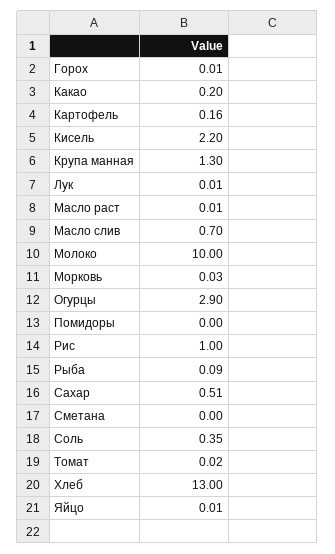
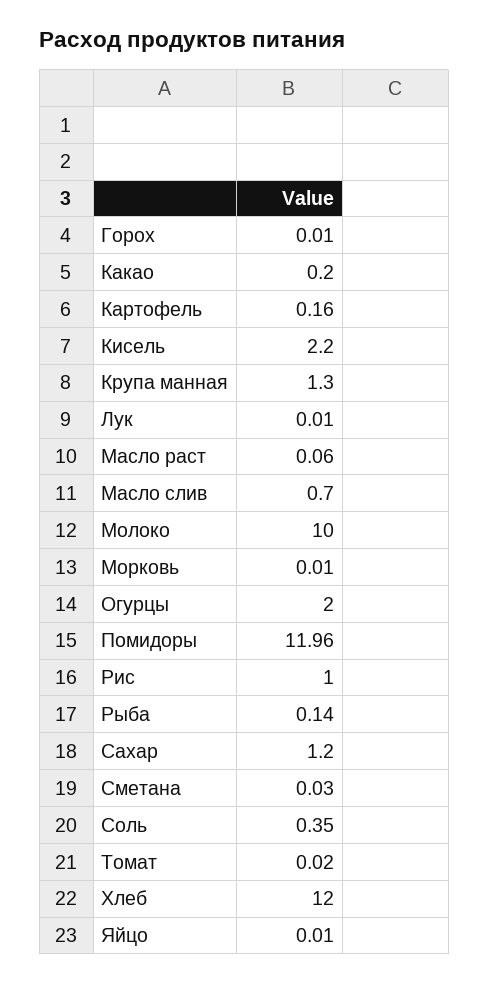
  {
    "Горох": 0.01,
    "Какао": 0.2,
    "Картофель": 0.16,
    "Кисель": 2.2,
    "Крупа манная": 1.3,
    "Лук": 0.01,
-   "Масло раст": 0.01,
+   "Масло раст": 0.06,
    "Масло слив": 0.7,
    "Молоко": 10,
-   "Морковь": 0.03,
+   "Морковь": 0.01,
-   "Огурцы": 2.9,
+   "Огурцы": 2,
-   "Помидоры": 0,
+   "Помидоры": 11.96,
    "Рис": 1,
-   "Рыба": 0.09,
+   "Рыба": 0.14,
-   "Сахар": 0.51,
+   "Сахар": 1.2,
-   "Сметана": 0,
+   "Сметана": 0.03,
    "Соль": 0.35,
    "Томат": 0.02,
-   "Хлеб": 13,
+   "Хлеб": 12,
    "Яйцо": 0.01
  }

